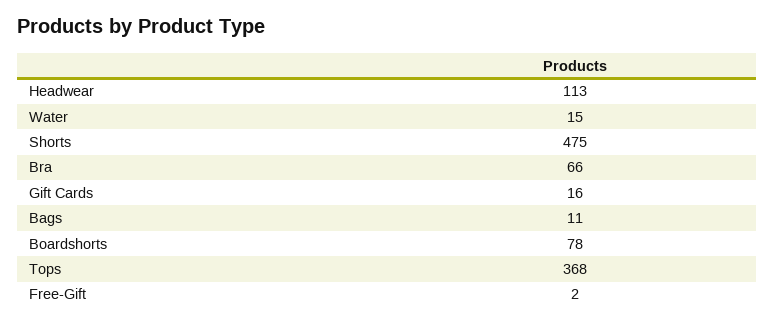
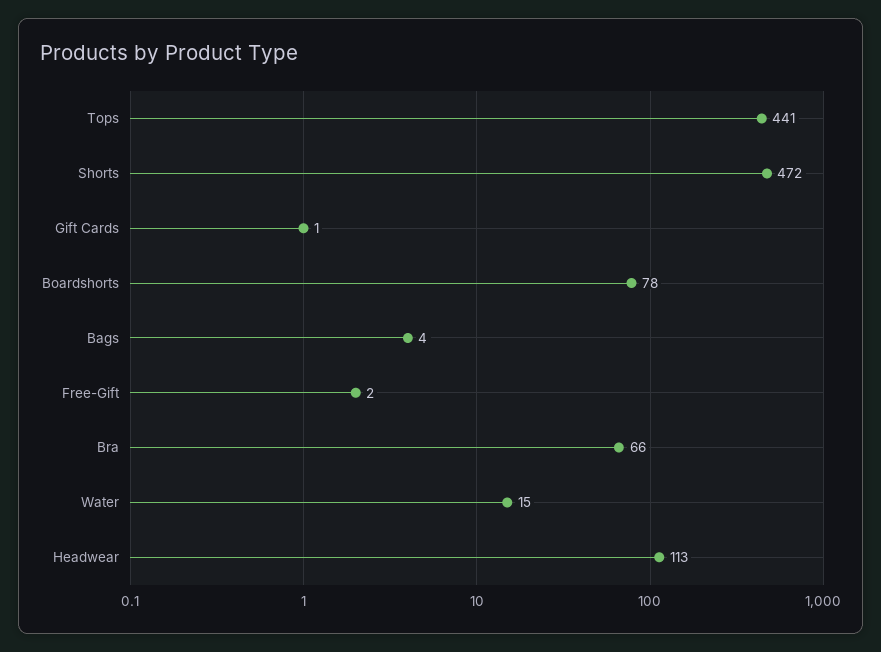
  {
    "Headwear": 113,
    "Water": 15,
-   "Shorts": 475,
+   "Shorts": 472,
    "Bra": 66,
-   "Gift Cards": 16,
+   "Gift Cards": 1,
-   "Bags": 11,
+   "Bags": 4,
    "Boardshorts": 78,
-   "Tops": 368,
+   "Tops": 441,
    "Free-Gift": 2
  }

